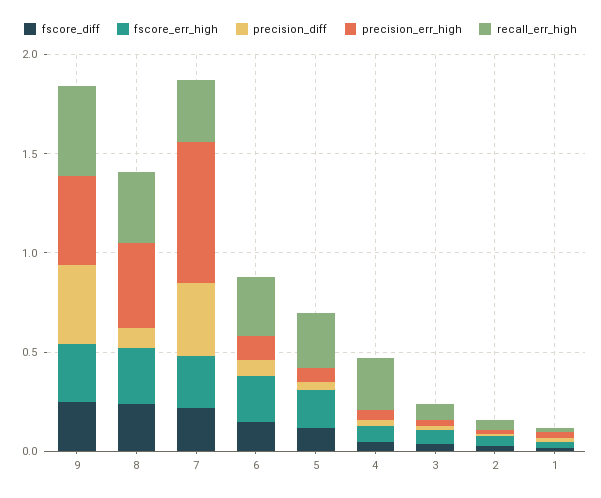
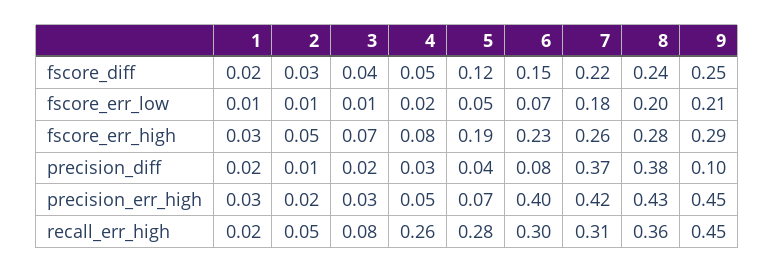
  {
    "fscore_diff": {
      "9": 0.25,
      "8": 0.24,
      "7": 0.22,
      "6": 0.15,
      "5": 0.12,
      "4": 0.05,
      "3": 0.04,
      "2": 0.03,
      "1": 0.02
    },
    "fscore_err_high": {
      "9": 0.29,
      "8": 0.28,
      "7": 0.26,
      "6": 0.23,
      "5": 0.19,
      "4": 0.08,
      "3": 0.07,
      "2": 0.05,
      "1": 0.03
    },
    "precision_diff": {
-     "9": 0.4,
+     "9": 0.1,
-     "8": 0.1,
+     "8": 0.38,
      "7": 0.37,
      "6": 0.08,
      "5": 0.04,
      "4": 0.03,
      "3": 0.02,
      "2": 0.01,
      "1": 0.02
    },
    "precision_err_high": {
      "9": 0.45,
      "8": 0.43,
-     "7": 0.7,
+     "7": 0.42,
-     "6": 0.1,
+     "6": 0.4,
      "5": 0.07,
      "4": 0.05,
      "3": 0.03,
      "2": 0.02,
      "1": 0.03
    },
    "recall_err_high": {
      "9": 0.45,
      "8": 0.36,
      "7": 0.31,
      "6": 0.3,
      "5": 0.28,
      "4": 0.26,
      "3": 0.08,
      "2": 0.05,
      "1": 0.02
-   }
+   },
+   "fscore_err_low": {
+     "1": 0.01,
+     "2": 0.01,
+     "3": 0.01,
+     "4": 0.02,
+     "5": 0.05,
+     "6": 0.07,
+     "7": 0.18,
+     "8": 0.2,
+     "9": 0.21
+   }
  }

